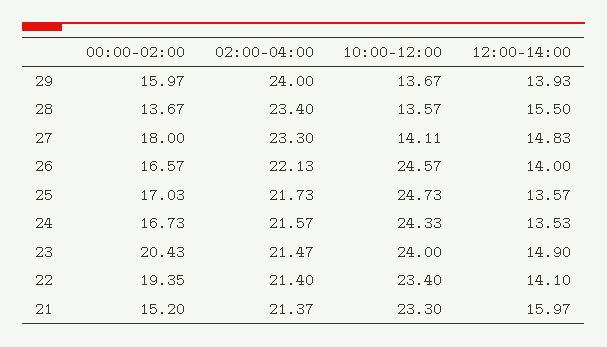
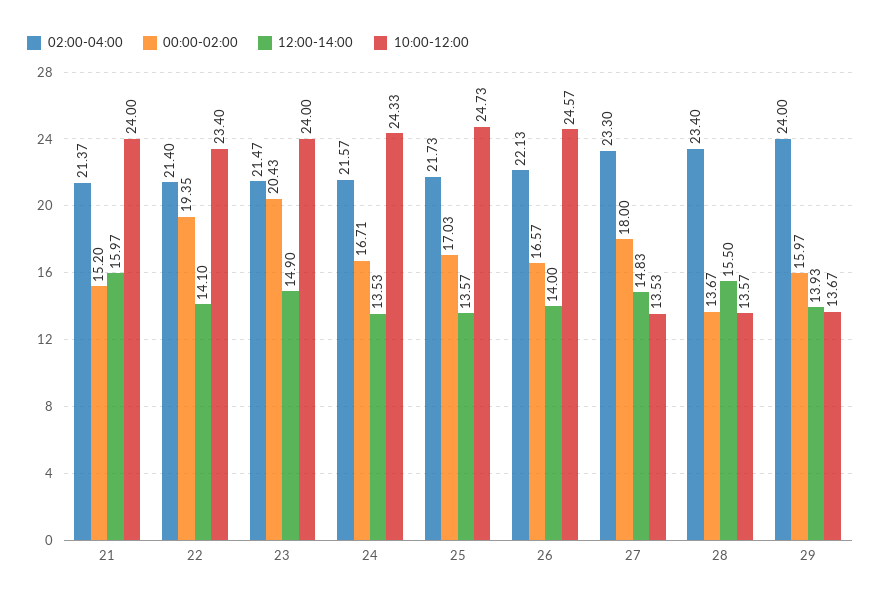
  {
    "00:00-02:00": {
      "29": 15.97,
      "28": 13.67,
      "27": 18,
      "26": 16.57,
      "25": 17.03,
-     "24": 16.73,
+     "24": 16.71,
      "23": 20.43,
      "22": 19.35,
      "21": 15.2
    },
    "02:00-04:00": {
      "29": 24,
      "28": 23.4,
      "27": 23.3,
      "26": 22.13,
      "25": 21.73,
      "24": 21.57,
      "23": 21.47,
      "22": 21.4,
      "21": 21.37
    },
    "10:00-12:00": {
      "29": 13.67,
      "28": 13.57,
-     "27": 14.11,
+     "27": 13.53,
      "26": 24.57,
      "25": 24.73,
      "24": 24.33,
      "23": 24,
      "22": 23.4,
-     "21": 23.3
+     "21": 24
    },
    "12:00-14:00": {
      "29": 13.93,
      "28": 15.5,
      "27": 14.83,
      "26": 14,
      "25": 13.57,
      "24": 13.53,
      "23": 14.9,
      "22": 14.1,
      "21": 15.97
    }
  }

